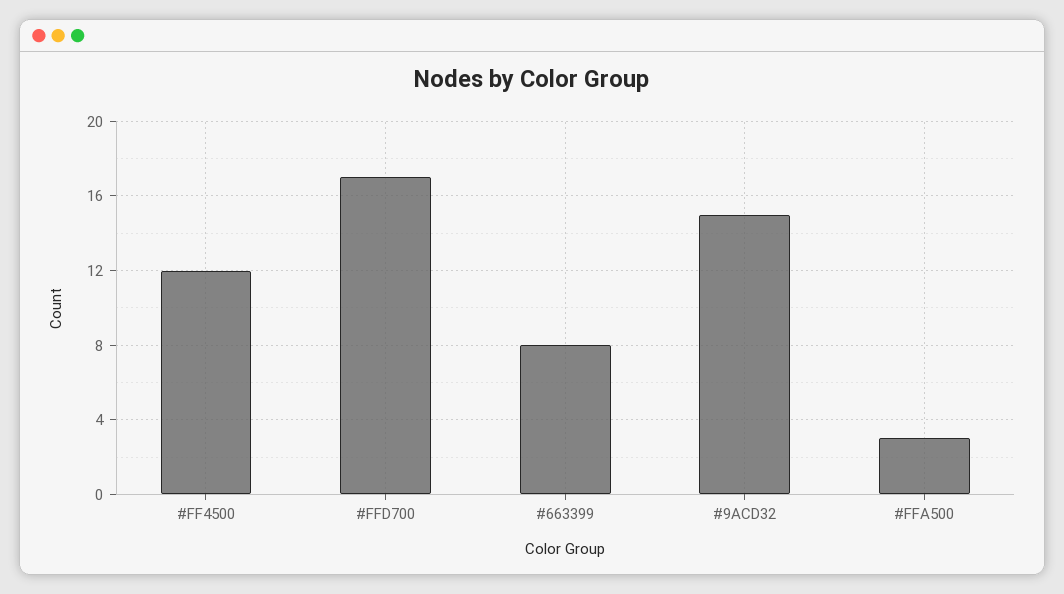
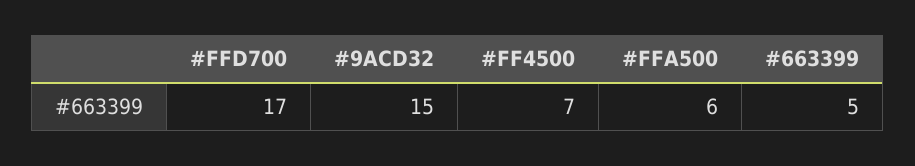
  {
-   "#FF4500": 12,
+   "#FF4500": 7,
    "#FFD700": 17,
-   "#663399": 8,
+   "#663399": 5,
    "#9ACD32": 15,
-   "#FFA500": 3
+   "#FFA500": 6
  }

